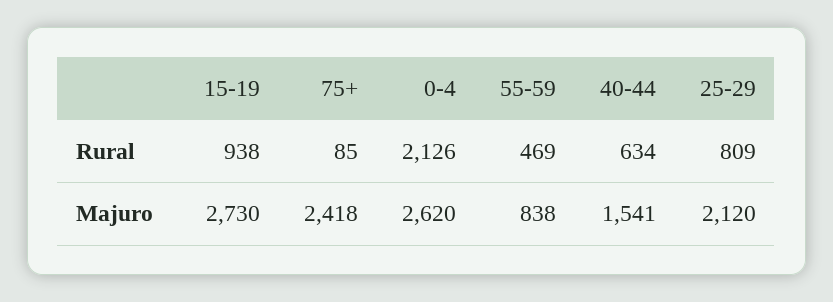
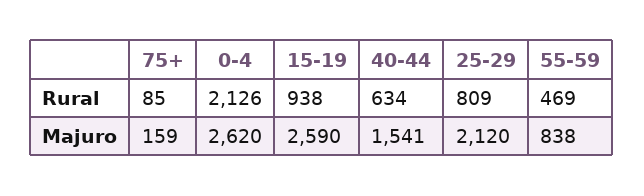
  {
    "15-19": {
      "Rural": 938,
-     "Majuro": 2730
+     "Majuro": 2590
    },
    "75+": {
      "Rural": 85,
-     "Majuro": 2418
+     "Majuro": 159
    },
    "0-4": {
      "Rural": 2126,
      "Majuro": 2620
    },
    "55-59": {
      "Rural": 469,
      "Majuro": 838
    },
    "40-44": {
      "Rural": 634,
      "Majuro": 1541
    },
    "25-29": {
      "Rural": 809,
      "Majuro": 2120
    }
  }

